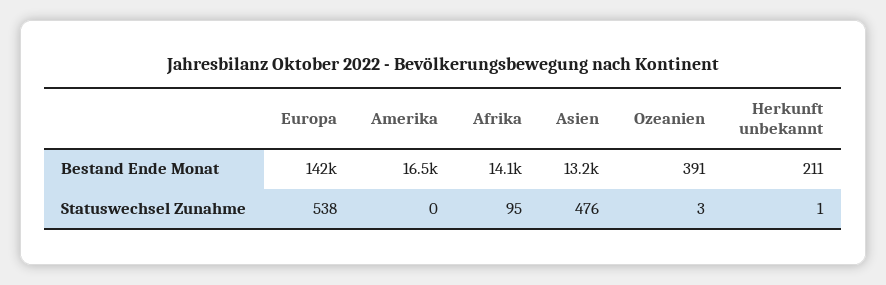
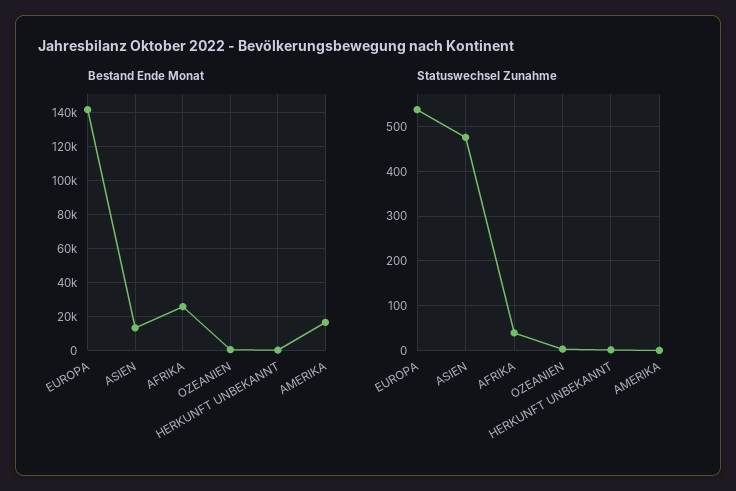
  {
    "Bestand Ende Monat": {
      "Europa": 142000,
      "Amerika": 16500,
-     "Afrika": 14100,
+     "Afrika": 25000,
      "Asien": 13200,
      "Ozeanien": 391,
      "Herkunft unbekannt": 211
    },
    "Statuswechsel Zunahme": {
      "Europa": 538,
      "Amerika": 0,
-     "Afrika": 95,
+     "Afrika": 40,
      "Asien": 476,
      "Ozeanien": 3,
      "Herkunft unbekannt": 1
    }
  }

